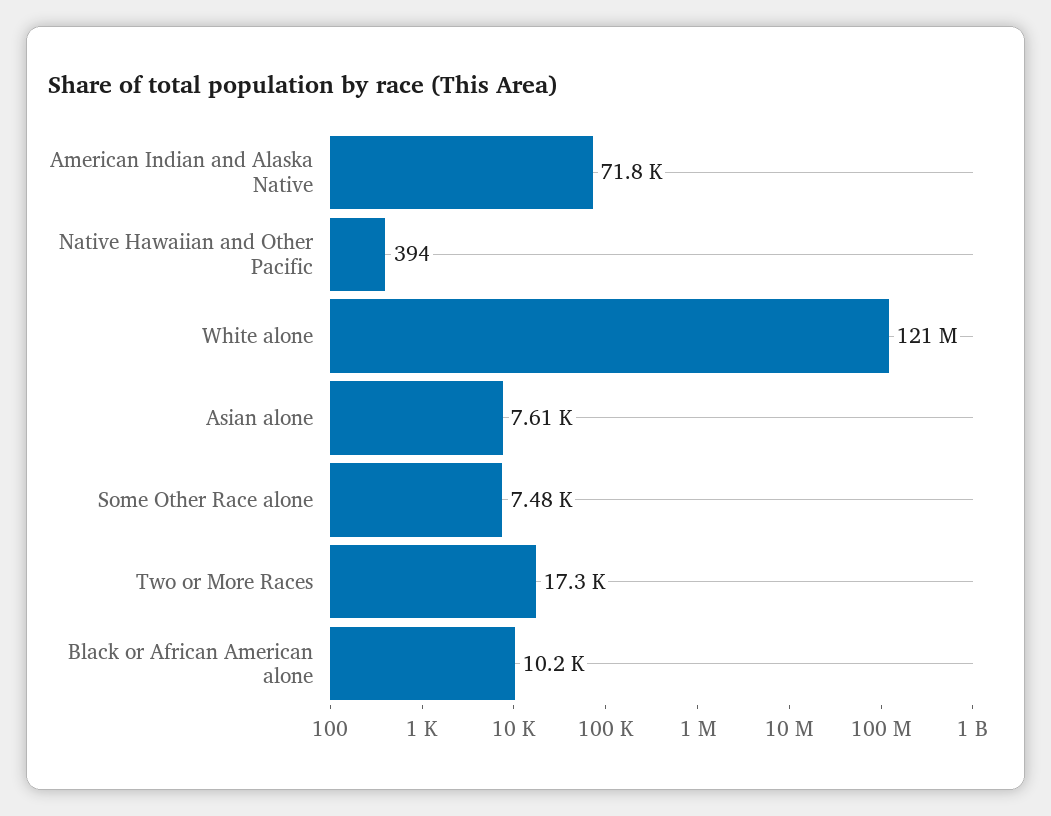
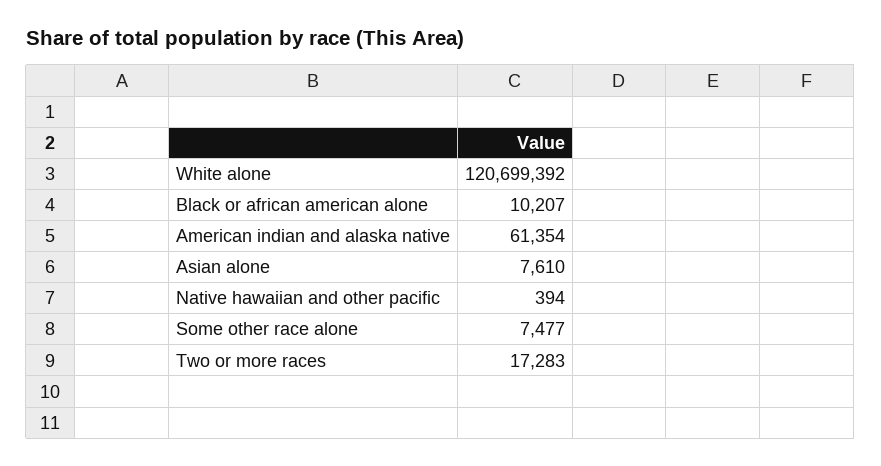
  {
-   "American Indian and Alaska Native": 71800,
+   "American Indian and Alaska Native": 61354,
    "Native Hawaiian and Other Pacific": 394,
    "White alone": 120699392,
    "Asian alone": 7610,
    "Some Other Race alone": 7477,
    "Two or More Races": 17283,
    "Black or African American alone": 10207
  }

